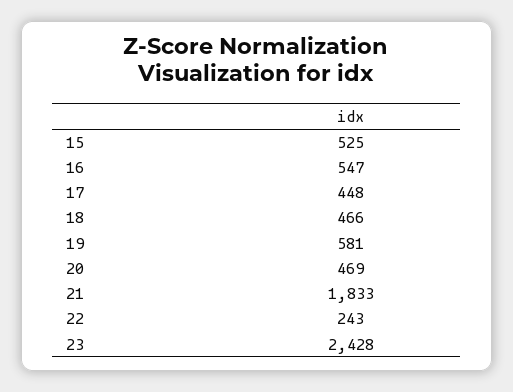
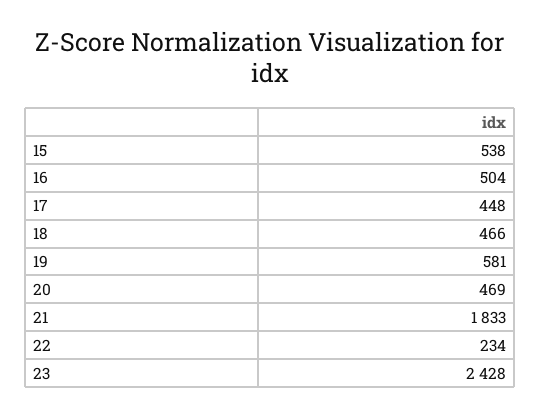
  {
-   "15": 525,
+   "15": 538,
-   "16": 547,
+   "16": 504,
    "17": 448,
    "18": 466,
    "19": 581,
    "20": 469,
    "21": 1833,
-   "22": 243,
+   "22": 234,
    "23": 2428
  }

